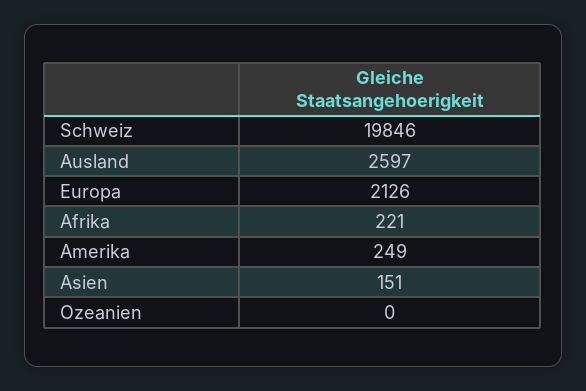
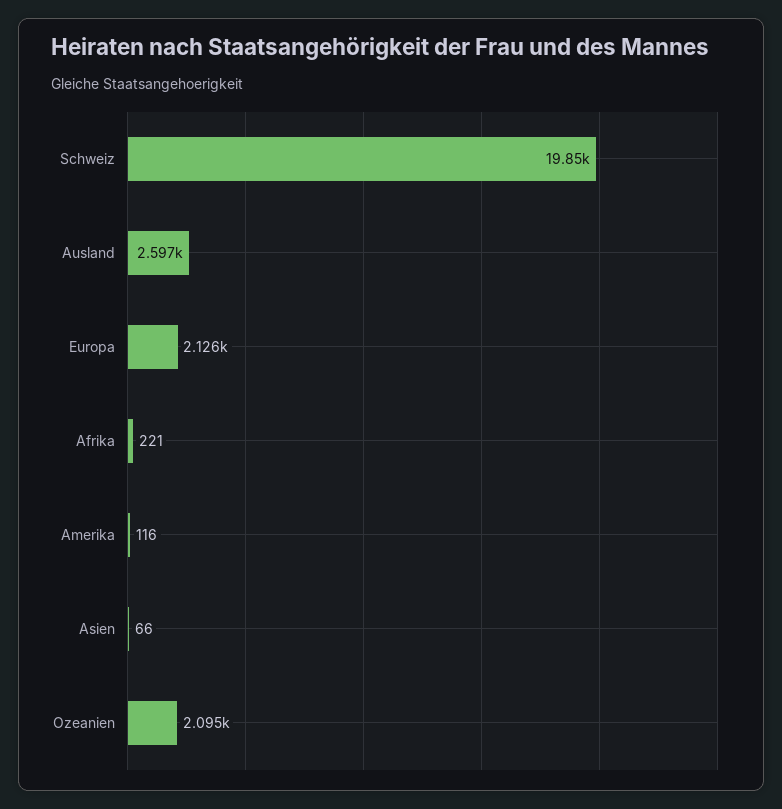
  {
    "Schweiz": 19846,
    "Ausland": 2597,
    "Europa": 2126,
    "Afrika": 221,
-   "Amerika": 249,
+   "Amerika": 116,
-   "Asien": 151,
+   "Asien": 66,
-   "Ozeanien": 0
+   "Ozeanien": 2095
  }

